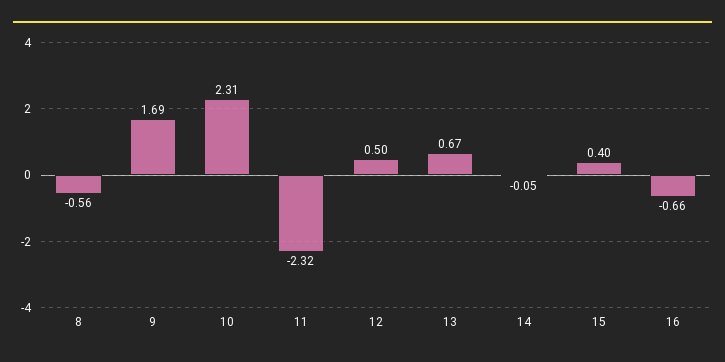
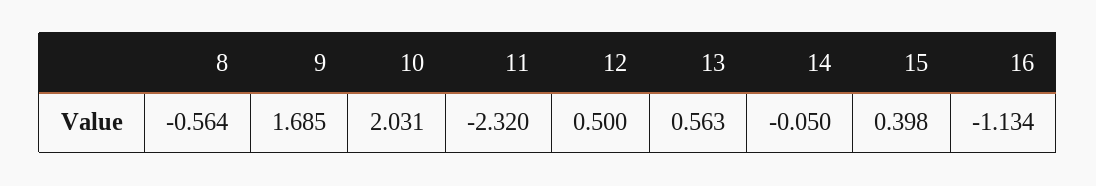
  {
    "8": -0.564,
    "9": 1.685,
-   "10": 2.31,
+   "10": 2.031,
    "11": -2.32,
    "12": 0.5,
-   "13": 0.67,
+   "13": 0.563,
    "14": -0.05,
    "15": 0.398,
-   "16": -0.66
+   "16": -1.134
  }

